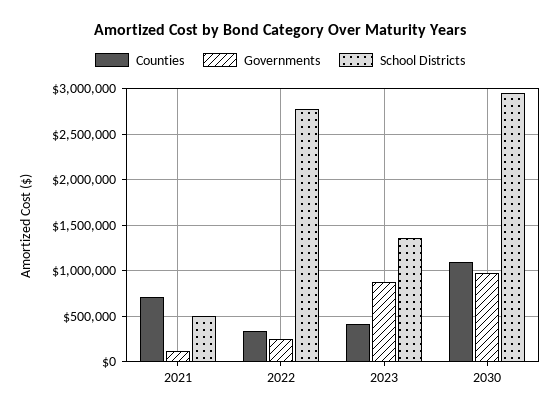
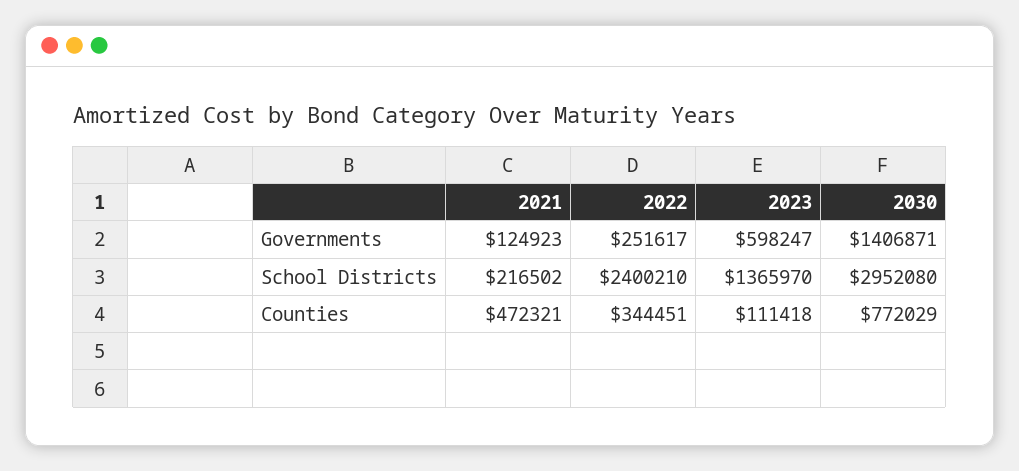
  {
    "Counties": {
-     "2021": 700000,
+     "2021": 472321,
      "2022": 344451,
-     "2023": 400000,
+     "2023": 111418,
-     "2030": 1100000
+     "2030": 772029
    },
    "Governments": {
      "2021": 124923,
      "2022": 251617,
-     "2023": 900000,
+     "2023": 598247,
-     "2030": 1000000
+     "2030": 1406871
    },
    "School Districts": {
-     "2021": 500000,
+     "2021": 216502,
-     "2022": 2800000,
+     "2022": 2400210,
      "2023": 1365970,
      "2030": 2952080
    }
  }

